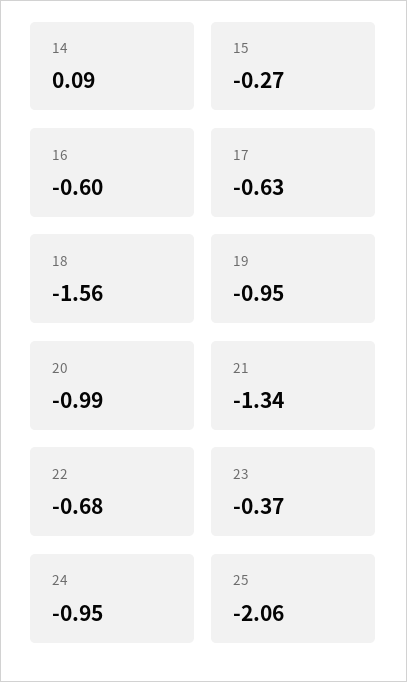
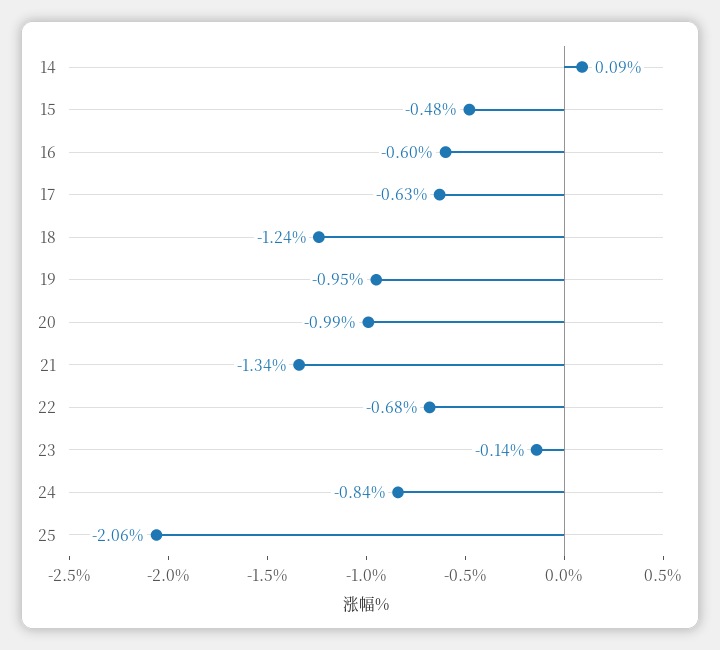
  {
    "14": 0.09,
-   "15": -0.27,
+   "15": -0.48,
    "16": -0.6,
    "17": -0.63,
-   "18": -1.56,
+   "18": -1.24,
    "19": -0.95,
    "20": -0.99,
    "21": -1.34,
    "22": -0.68,
-   "23": -0.37,
+   "23": -0.14,
-   "24": -0.95,
+   "24": -0.84,
    "25": -2.06
  }

